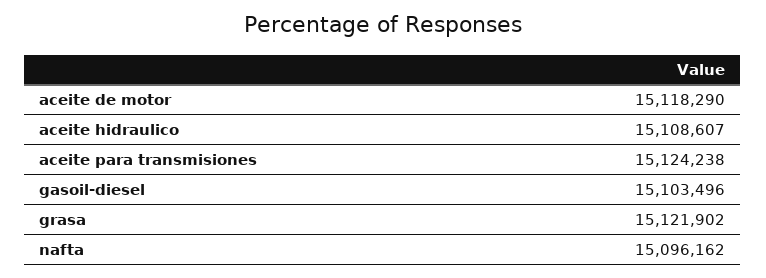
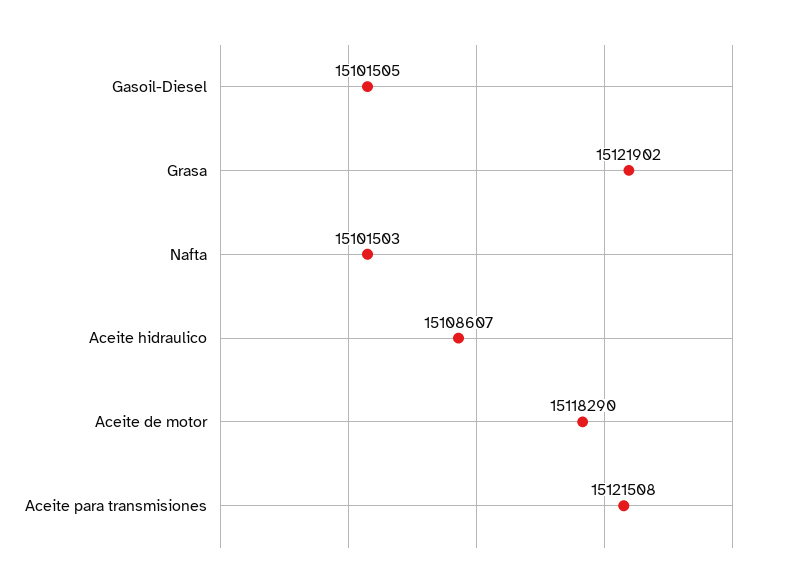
  {
    "aceite de motor": 15118290,
    "aceite hidraulico": 15108607,
-   "aceite para transmisiones": 15124238,
+   "aceite para transmisiones": 15121508,
-   "gasoil-diesel": 15103496,
+   "gasoil-diesel": 15101505,
    "grasa": 15121902,
-   "nafta": 15096162
+   "nafta": 15101503
  }

